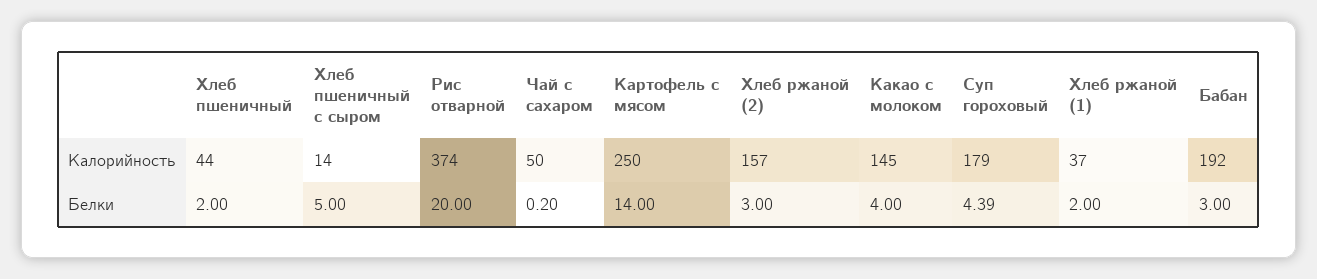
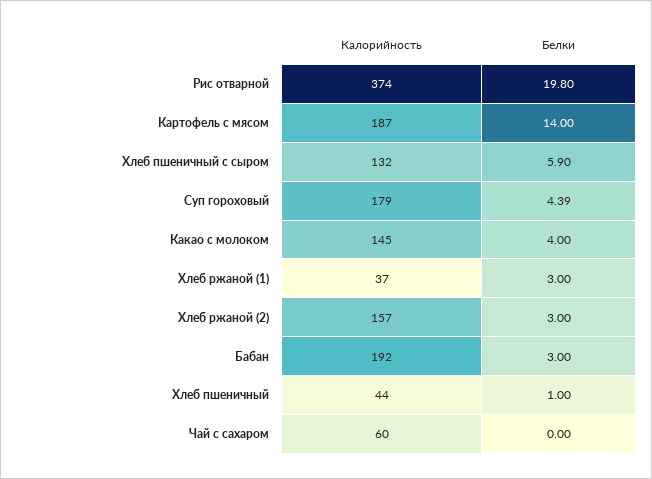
  {
    "Хлеб пшеничный": {
      "Калорийность": 44,
-     "Белки": 2
+     "Белки": 1
    },
    "Хлеб пшеничный с сыром": {
-     "Калорийность": 14,
+     "Калорийность": 132,
-     "Белки": 5
+     "Белки": 5.9
    },
    "Рис отварной": {
      "Калорийность": 374,
-     "Белки": 20
+     "Белки": 19.8
    },
    "Чай с сахаром": {
-     "Калорийность": 50,
+     "Калорийность": 60,
-     "Белки": 0.2
+     "Белки": 0
    },
    "Картофель с мясом": {
-     "Калорийность": 250,
+     "Калорийность": 187,
      "Белки": 14
    },
    "Хлеб ржаной (2)": {
      "Калорийность": 157,
      "Белки": 3
    },
    "Какао с молоком": {
      "Калорийность": 145,
      "Белки": 4
    },
    "Суп гороховый": {
      "Калорийность": 179,
      "Белки": 4.39
    },
    "Хлеб ржаной (1)": {
      "Калорийность": 37,
-     "Белки": 2
+     "Белки": 3
    },
    "Бабан": {
      "Калорийность": 192,
      "Белки": 3
    }
  }

